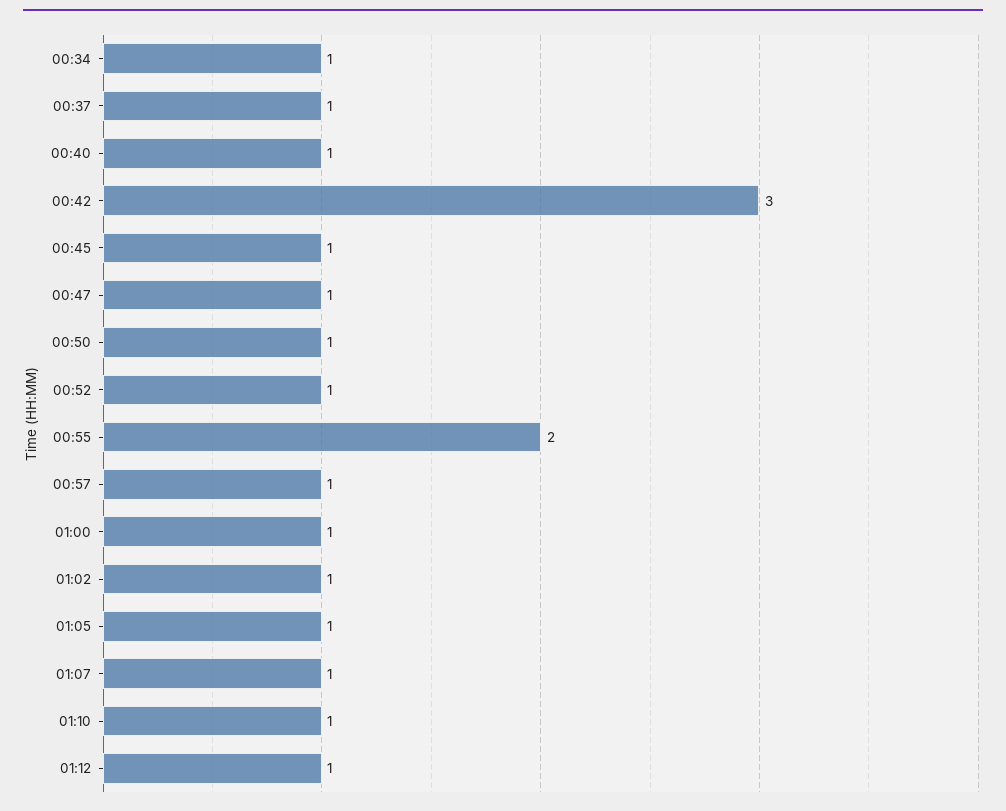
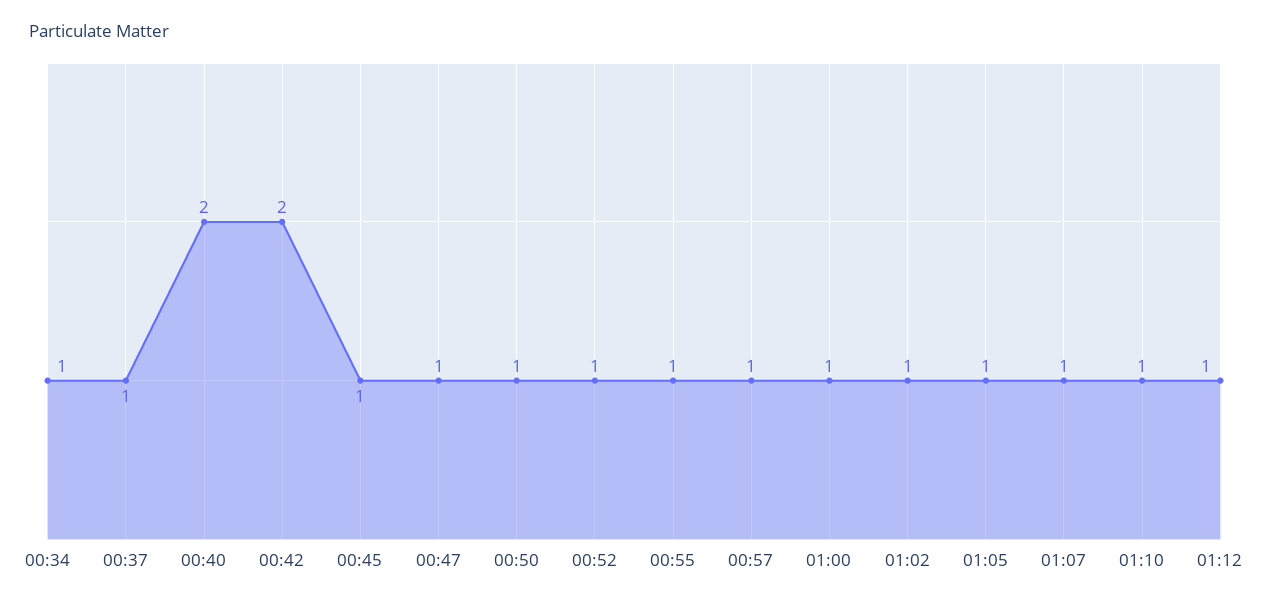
  {
    "00:34": 1,
    "00:37": 1,
-   "00:40": 1,
+   "00:40": 2,
-   "00:42": 3,
+   "00:42": 2,
    "00:45": 1,
    "00:47": 1,
    "00:50": 1,
    "00:52": 1,
-   "00:55": 2,
+   "00:55": 1,
    "00:57": 1,
    "01:00": 1,
    "01:02": 1,
    "01:05": 1,
    "01:07": 1,
    "01:10": 1,
    "01:12": 1
  }

